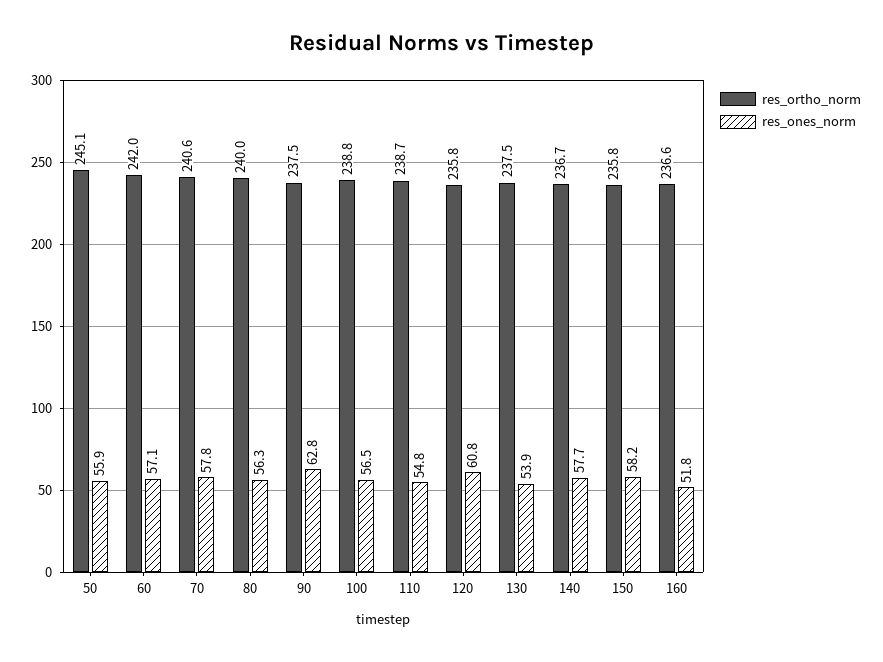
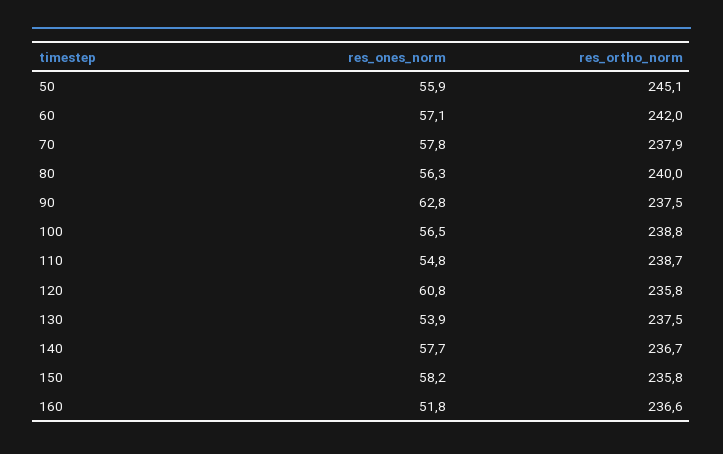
  {
    "res_ortho_norm": {
      "50": 245.1,
      "60": 242,
-     "70": 240.6,
+     "70": 237.9,
      "80": 240,
      "90": 237.5,
      "100": 238.8,
      "110": 238.7,
      "120": 235.8,
      "130": 237.5,
      "140": 236.7,
      "150": 235.8,
      "160": 236.6
    },
    "res_ones_norm": {
      "50": 55.9,
      "60": 57.1,
      "70": 57.8,
      "80": 56.3,
      "90": 62.8,
      "100": 56.5,
      "110": 54.8,
      "120": 60.8,
      "130": 53.9,
      "140": 57.7,
      "150": 58.2,
      "160": 51.8
    }
  }

